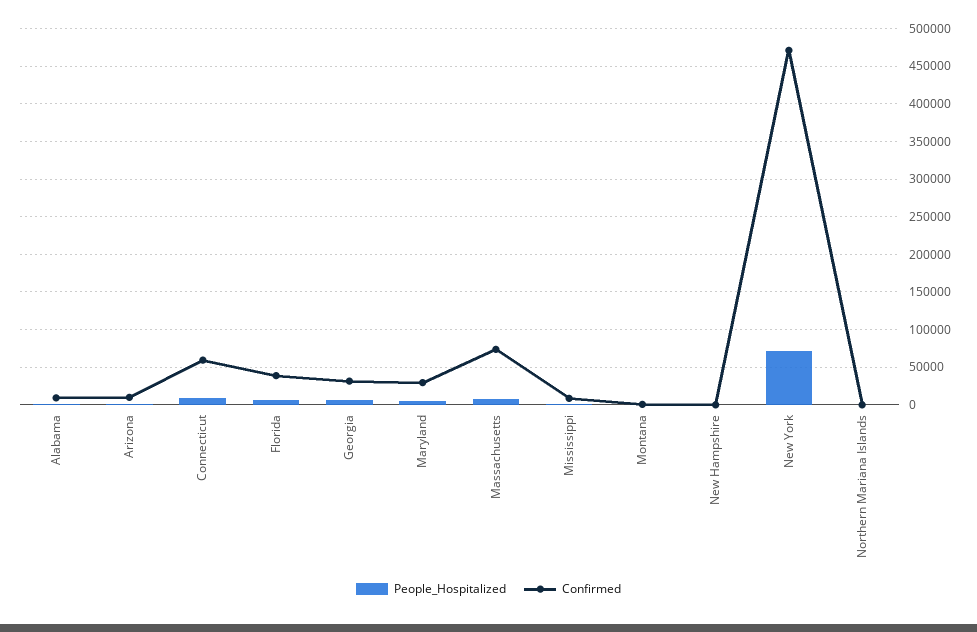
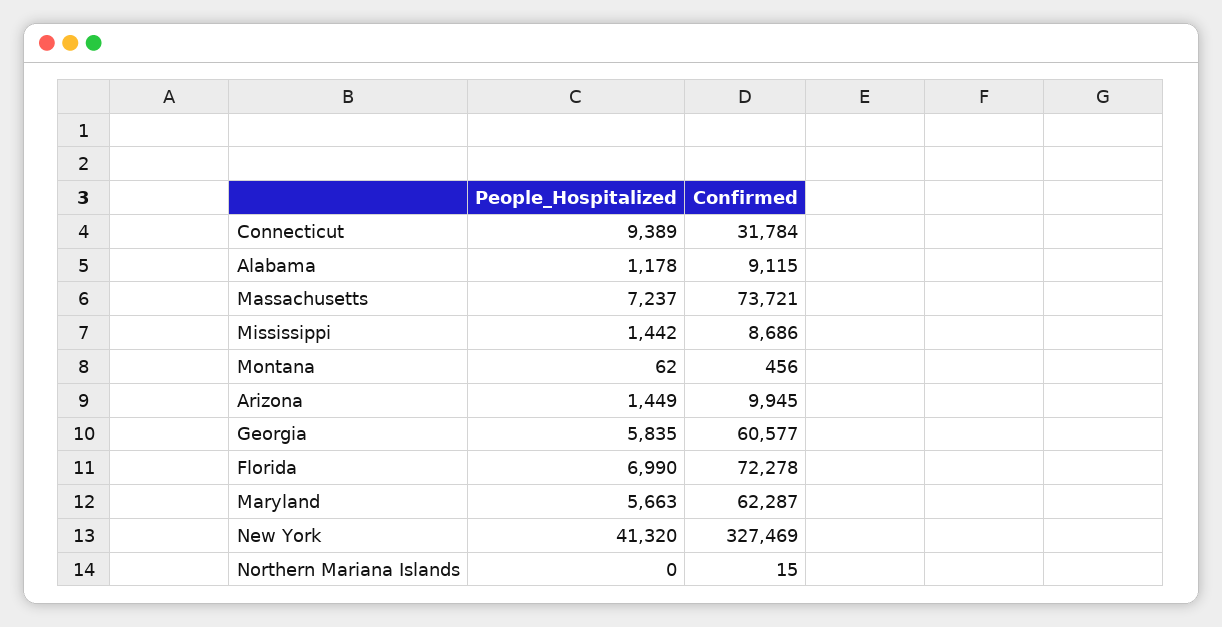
  {
    "People_Hospitalized": {
      "Alabama": 1178,
      "Arizona": 1449,
      "Connecticut": 9389,
      "Florida": 6990,
      "Georgia": 5835,
      "Maryland": 5663,
      "Massachusetts": 7237,
      "Mississippi": 1442,
      "Montana": 62,
-     "New Hampshire": 0,
-     "New York": 70000,
+     "New York": 41320,
      "Northern Mariana Islands": 0
    },
    "Confirmed": {
      "Alabama": 9115,
      "Arizona": 9945,
-     "Connecticut": 60000,
+     "Connecticut": 31784,
-     "Florida": 40000,
+     "Florida": 72278,
-     "Georgia": 30000,
+     "Georgia": 60577,
-     "Maryland": 30000,
+     "Maryland": 62287,
      "Massachusetts": 73721,
      "Mississippi": 8686,
      "Montana": 456,
-     "New Hampshire": 0,
-     "New York": 470000,
+     "New York": 327469,
      "Northern Mariana Islands": 15
    }
  }

